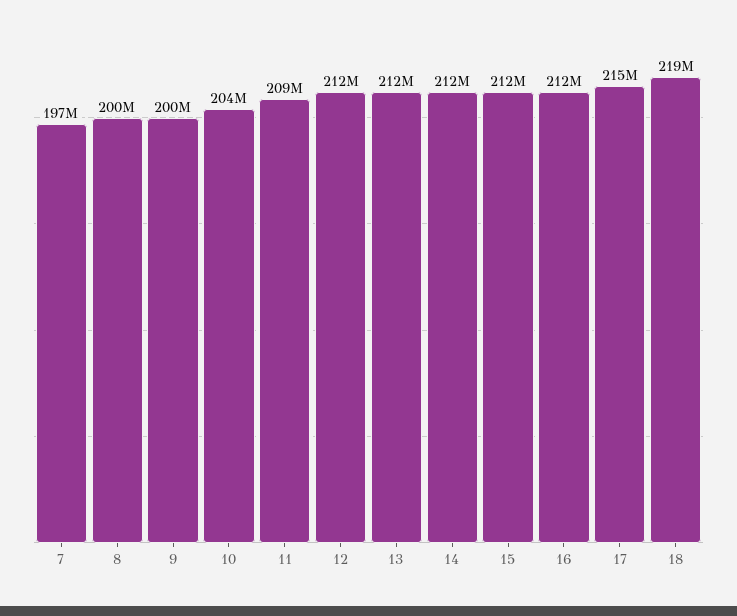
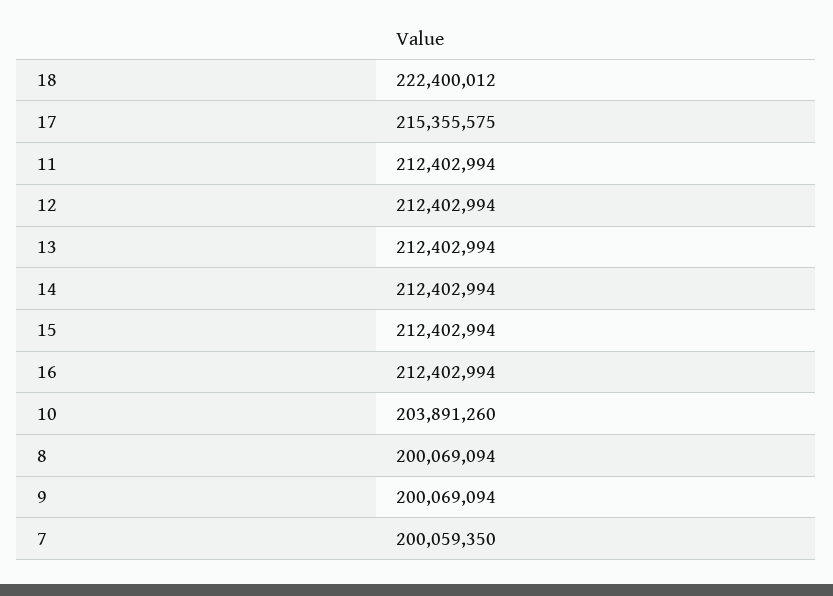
  {
-   "7": 197000000,
+   "7": 200059350,
    "8": 200069094,
    "9": 200069094,
    "10": 203891260,
-   "11": 209000000,
+   "11": 212402994,
    "12": 212402994,
    "13": 212402994,
    "14": 212402994,
    "15": 212402994,
    "16": 212402994,
    "17": 215355575,
-   "18": 219000000
+   "18": 222400012
  }

